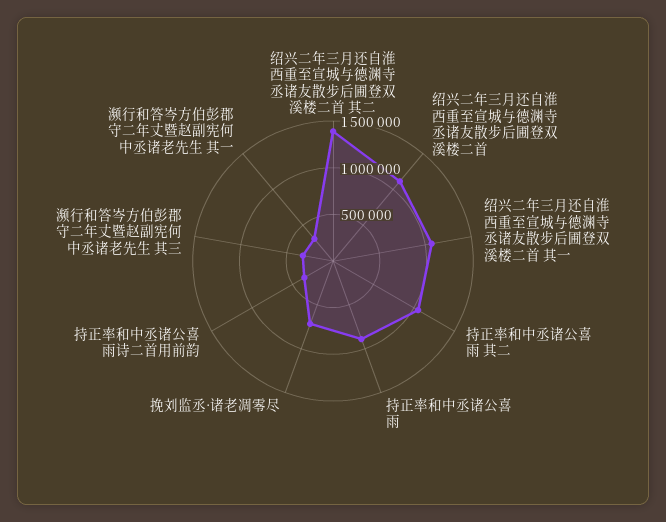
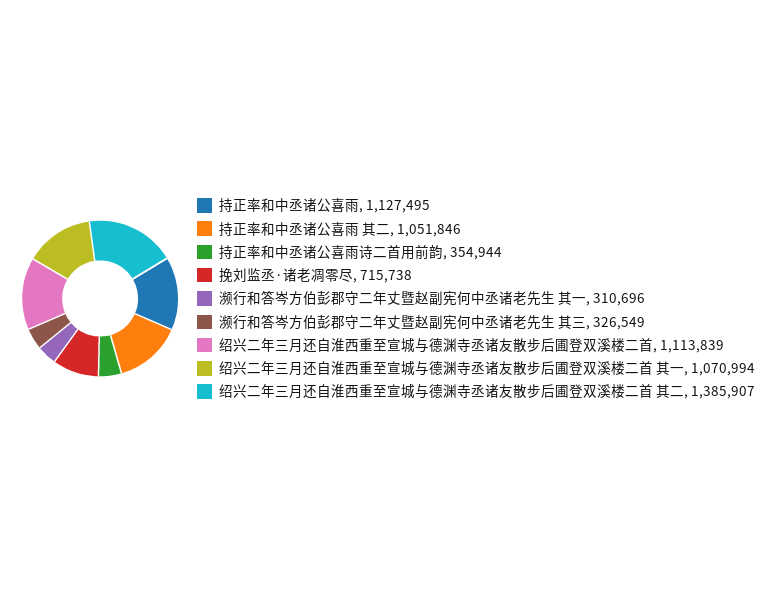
  {
    "绍兴二年三月还自淮西重至宣城与德渊寺丞诸友散步后圃登双溪楼二首 其二": 1385907,
    "绍兴二年三月还自淮西重至宣城与德渊寺丞诸友散步后圃登双溪楼二首": 1113839,
    "绍兴二年三月还自淮西重至宣城与德渊寺丞诸友散步后圃登双溪楼二首 其一": 1070994,
    "持正率和中丞诸公喜雨 其二": 1051846,
-   "持正率和中丞诸公喜雨": 900000,
+   "持正率和中丞诸公喜雨": 1127495,
    "挽刘监丞·诸老凋零尽": 715738,
    "持正率和中丞诸公喜雨诗二首用前韵": 354944,
    "濒行和答岑方伯彭郡守二年丈暨赵副宪何中丞诸老先生 其三": 326549,
    "濒行和答岑方伯彭郡守二年丈暨赵副宪何中丞诸老先生 其一": 310696
  }

